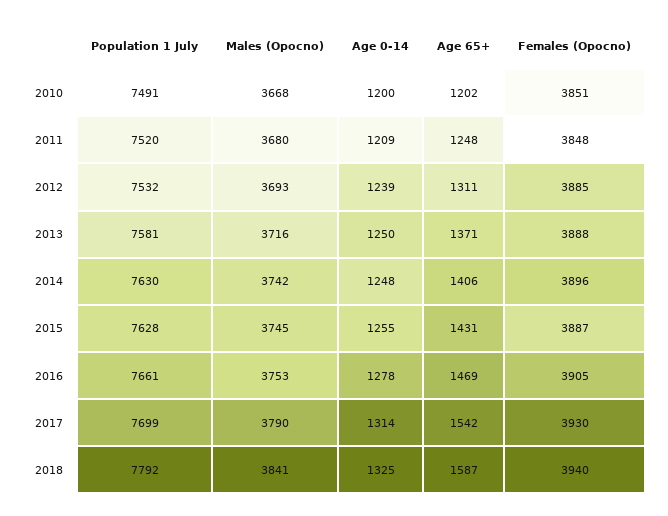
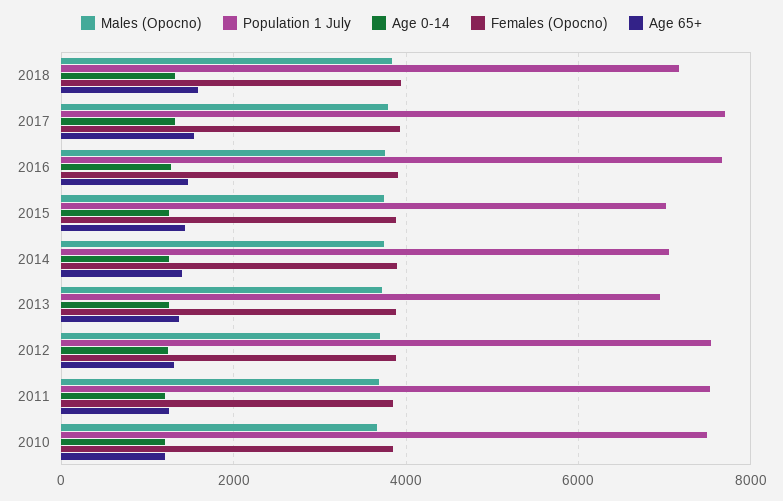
  {
    "Population 1 July": {
      "2010": 7491,
      "2011": 7520,
      "2012": 7532,
-     "2013": 7581,
+     "2013": 7000,
-     "2014": 7630,
+     "2014": 7000,
-     "2015": 7628,
+     "2015": 7000,
      "2016": 7661,
      "2017": 7699,
-     "2018": 7792
+     "2018": 7200
    },
    "Males (Opocno)": {
      "2010": 3668,
      "2011": 3680,
      "2012": 3693,
      "2013": 3716,
      "2014": 3742,
      "2015": 3745,
      "2016": 3753,
      "2017": 3790,
      "2018": 3841
    },
    "Age 0-14": {
      "2010": 1200,
      "2011": 1209,
      "2012": 1239,
      "2013": 1250,
      "2014": 1248,
      "2015": 1255,
      "2016": 1278,
      "2017": 1314,
      "2018": 1325
    },
    "Age 65+": {
      "2010": 1202,
      "2011": 1248,
      "2012": 1311,
      "2013": 1371,
      "2014": 1406,
      "2015": 1431,
      "2016": 1469,
      "2017": 1542,
      "2018": 1587
    },
    "Females (Opocno)": {
      "2010": 3851,
      "2011": 3848,
      "2012": 3885,
      "2013": 3888,
      "2014": 3896,
      "2015": 3887,
      "2016": 3905,
      "2017": 3930,
      "2018": 3940
    }
  }

